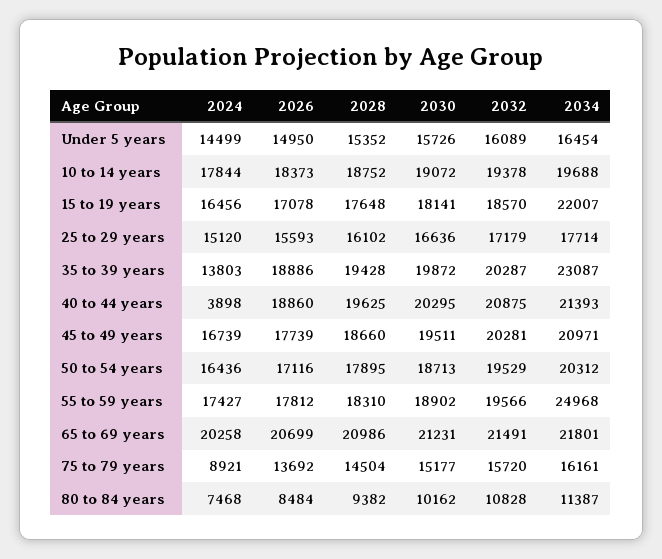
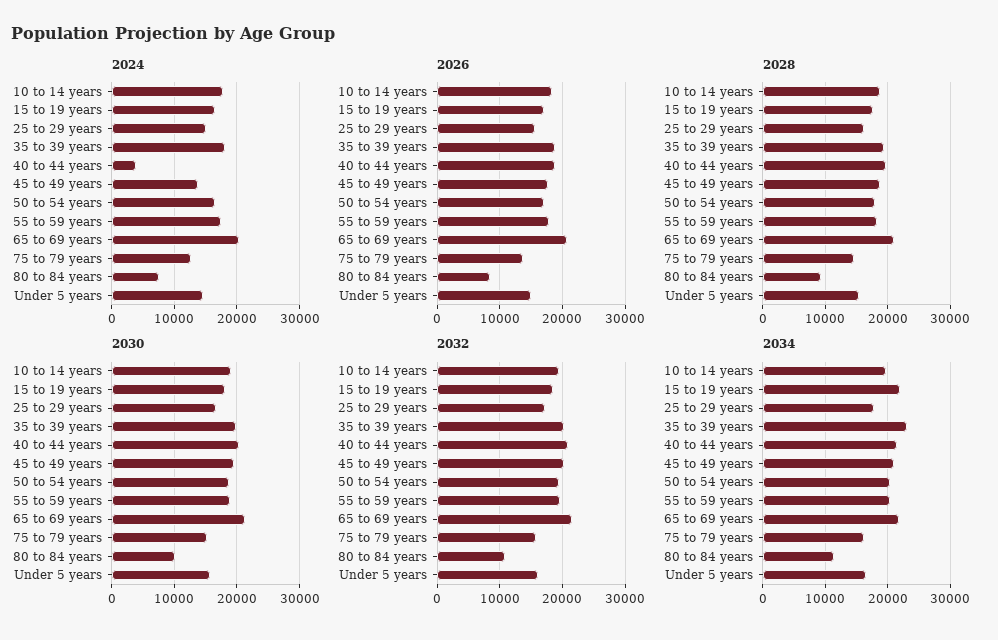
  {
    "2024": {
      "Under 5 years": 14499,
      "10 to 14 years": 17844,
      "15 to 19 years": 16456,
      "25 to 29 years": 15120,
-     "35 to 39 years": 13803,
+     "35 to 39 years": 18000,
      "40 to 44 years": 3898,
-     "45 to 49 years": 16739,
+     "45 to 49 years": 14000,
      "50 to 54 years": 16436,
      "55 to 59 years": 17427,
      "65 to 69 years": 20258,
-     "75 to 79 years": 8921,
+     "75 to 79 years": 13000,
      "80 to 84 years": 7468
    },
    "2026": {
      "Under 5 years": 14950,
      "10 to 14 years": 18373,
      "15 to 19 years": 17078,
      "25 to 29 years": 15593,
      "35 to 39 years": 18886,
      "40 to 44 years": 18860,
      "45 to 49 years": 17739,
      "50 to 54 years": 17116,
      "55 to 59 years": 17812,
      "65 to 69 years": 20699,
      "75 to 79 years": 13692,
      "80 to 84 years": 8484
    },
    "2028": {
      "Under 5 years": 15352,
      "10 to 14 years": 18752,
      "15 to 19 years": 17648,
      "25 to 29 years": 16102,
      "35 to 39 years": 19428,
      "40 to 44 years": 19625,
      "45 to 49 years": 18660,
      "50 to 54 years": 17895,
      "55 to 59 years": 18310,
      "65 to 69 years": 20986,
      "75 to 79 years": 14504,
      "80 to 84 years": 9382
    },
    "2030": {
      "Under 5 years": 15726,
      "10 to 14 years": 19072,
      "15 to 19 years": 18141,
      "25 to 29 years": 16636,
      "35 to 39 years": 19872,
      "40 to 44 years": 20295,
      "45 to 49 years": 19511,
      "50 to 54 years": 18713,
      "55 to 59 years": 18902,
      "65 to 69 years": 21231,
      "75 to 79 years": 15177,
      "80 to 84 years": 10162
    },
    "2032": {
      "Under 5 years": 16089,
      "10 to 14 years": 19378,
      "15 to 19 years": 18570,
      "25 to 29 years": 17179,
      "35 to 39 years": 20287,
      "40 to 44 years": 20875,
      "45 to 49 years": 20281,
      "50 to 54 years": 19529,
      "55 to 59 years": 19566,
      "65 to 69 years": 21491,
      "75 to 79 years": 15720,
      "80 to 84 years": 10828
    },
    "2034": {
      "Under 5 years": 16454,
      "10 to 14 years": 19688,
      "15 to 19 years": 22007,
      "25 to 29 years": 17714,
      "35 to 39 years": 23087,
      "40 to 44 years": 21393,
      "45 to 49 years": 20971,
      "50 to 54 years": 20312,
-     "55 to 59 years": 24968,
+     "55 to 59 years": 20000,
      "65 to 69 years": 21801,
      "75 to 79 years": 16161,
      "80 to 84 years": 11387
    }
  }

